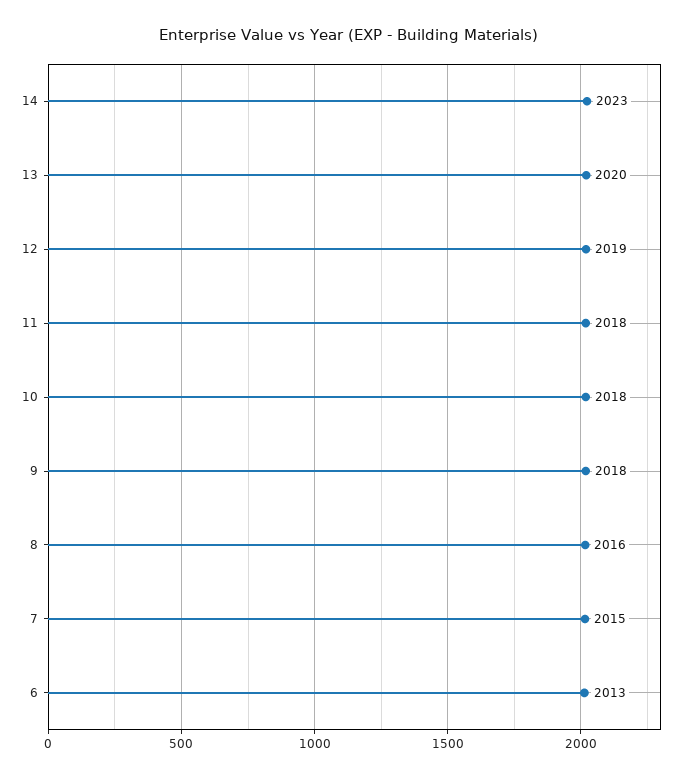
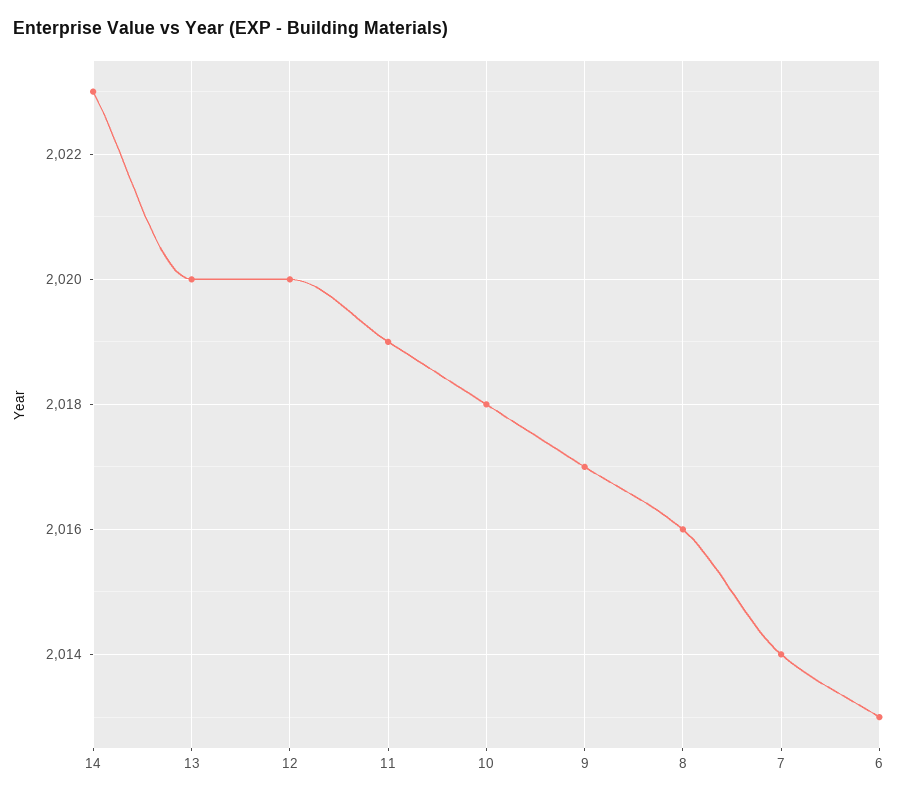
  {
    "14": 2023,
    "13": 2020,
-   "12": 2019,
+   "12": 2020,
-   "11": 2018,
+   "11": 2019,
    "10": 2018,
-   "9": 2018,
+   "9": 2017,
    "8": 2016,
-   "7": 2015,
+   "7": 2014,
    "6": 2013
  }

